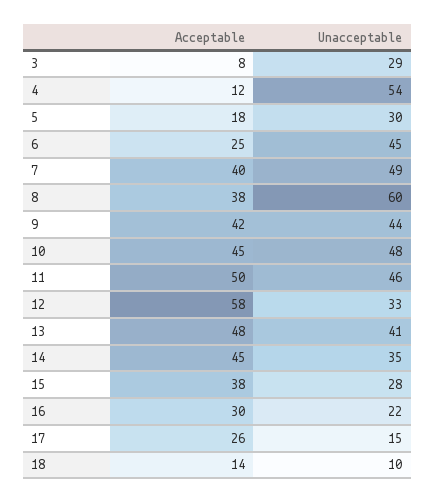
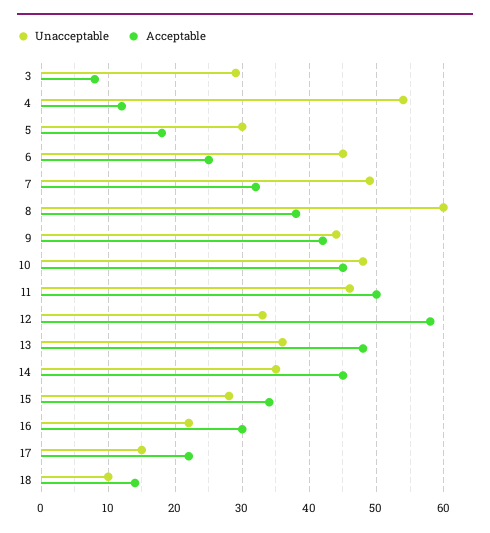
  {
    "Acceptable": {
      "3": 8,
      "4": 12,
      "5": 18,
      "6": 25,
-     "7": 40,
+     "7": 32,
      "8": 38,
      "9": 42,
      "10": 45,
      "11": 50,
      "12": 58,
      "13": 48,
      "14": 45,
-     "15": 38,
+     "15": 34,
      "16": 30,
-     "17": 26,
+     "17": 22,
      "18": 14
    },
    "Unacceptable": {
      "3": 29,
      "4": 54,
      "5": 30,
      "6": 45,
      "7": 49,
      "8": 60,
      "9": 44,
      "10": 48,
      "11": 46,
      "12": 33,
-     "13": 41,
+     "13": 36,
      "14": 35,
      "15": 28,
      "16": 22,
      "17": 15,
      "18": 10
    }
  }

